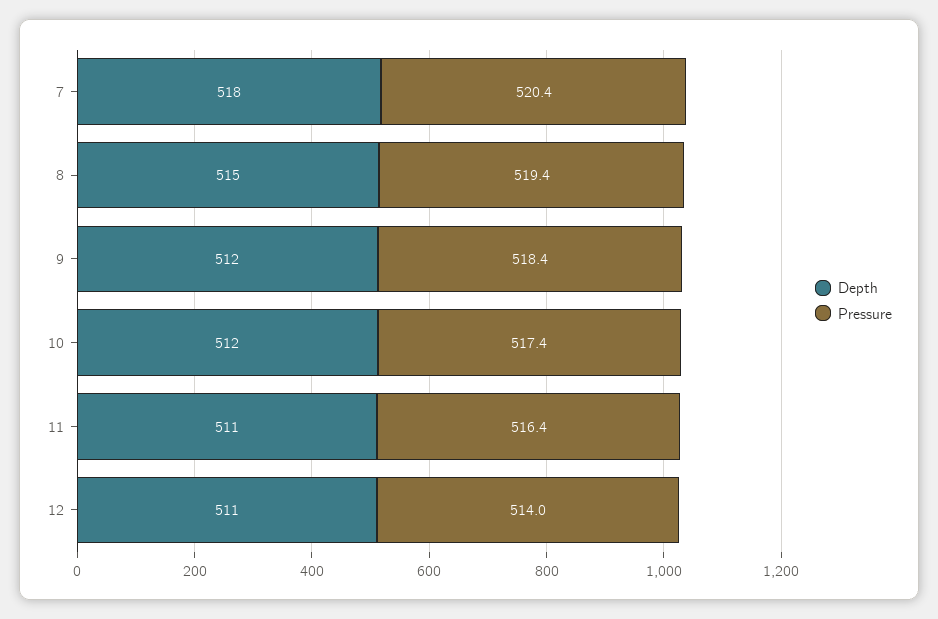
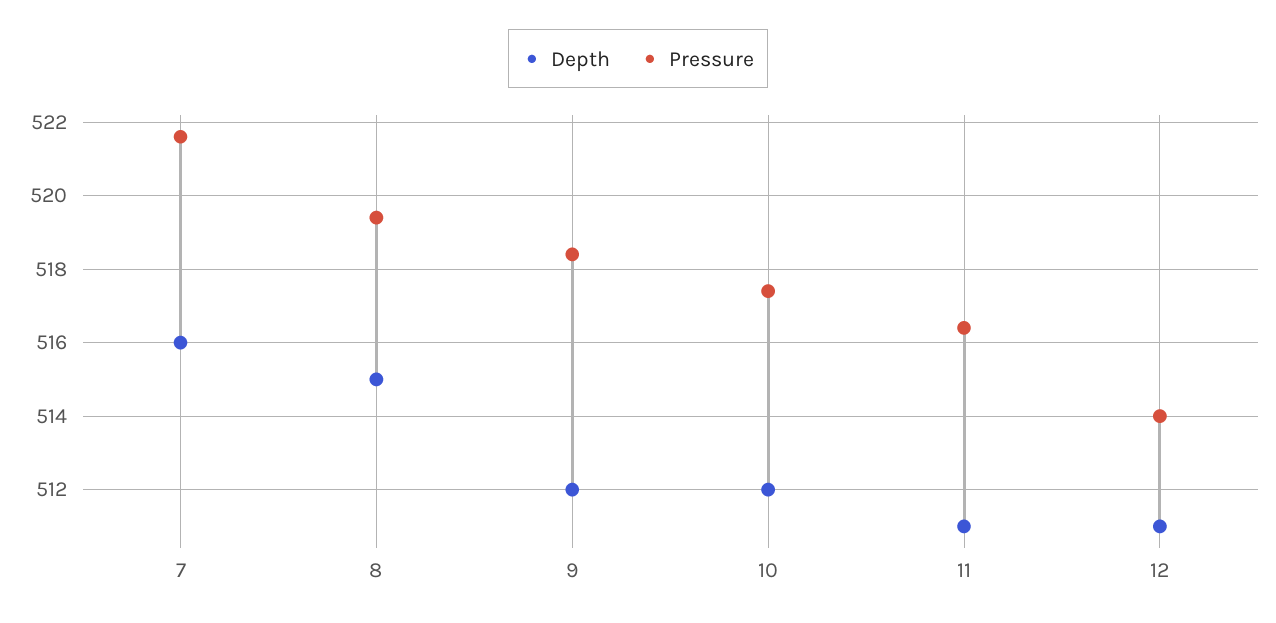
  {
    "Depth": {
-     "7": 518,
+     "7": 516,
      "8": 515,
      "9": 512,
      "10": 512,
      "11": 511,
      "12": 511
    },
    "Pressure": {
-     "7": 520.4,
+     "7": 521.5,
      "8": 519.4,
      "9": 518.4,
      "10": 517.4,
      "11": 516.4,
      "12": 514
    }
  }

